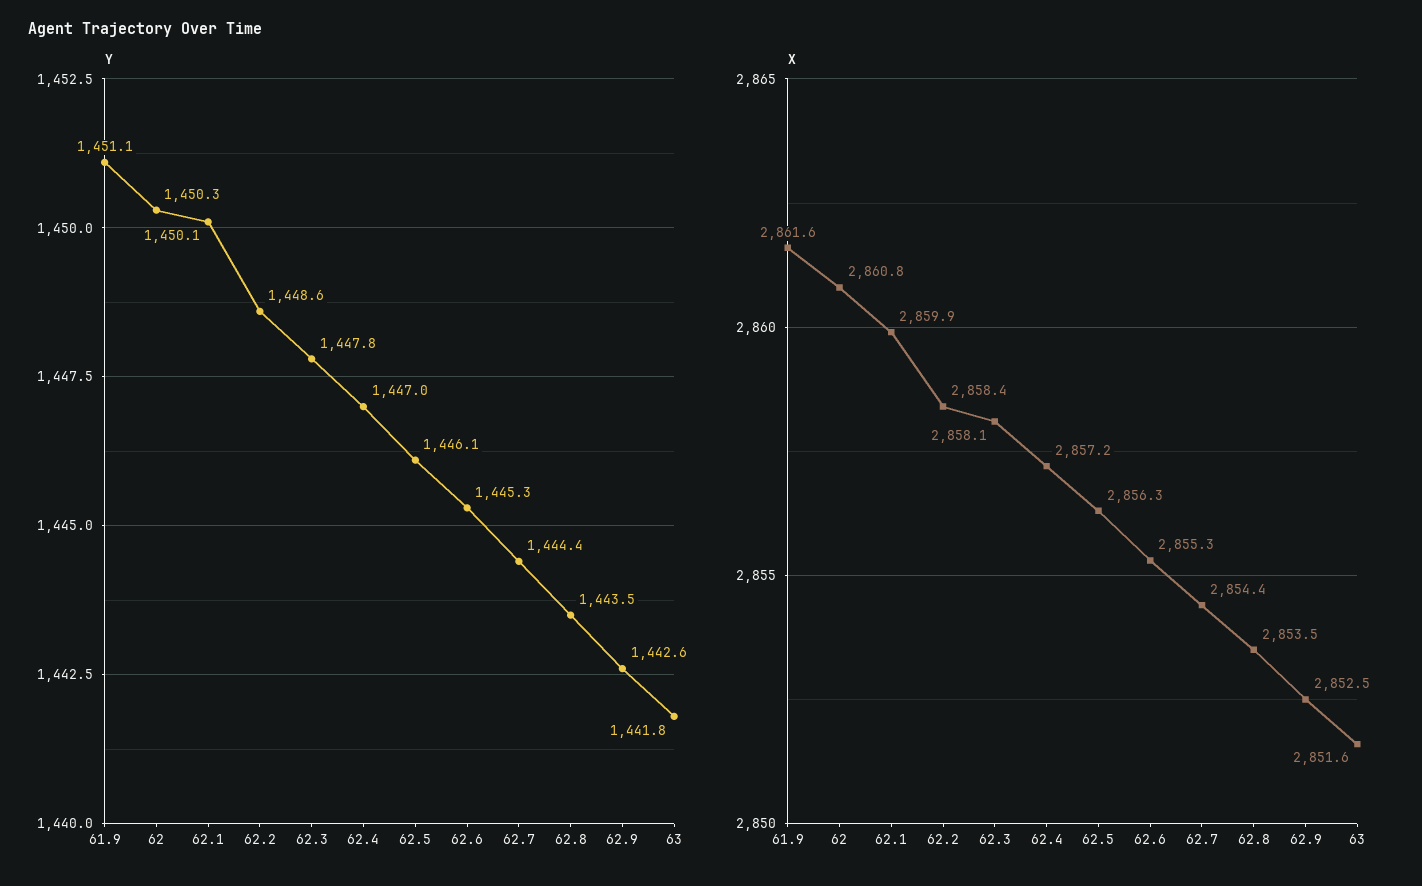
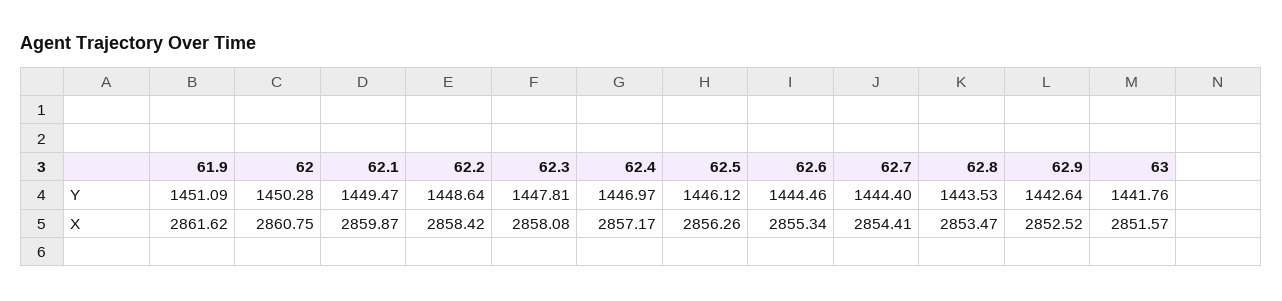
  {
    "Y": {
      "61.9": 1451.09,
      "62": 1450.28,
-     "62.1": 1450.1,
+     "62.1": 1449.47,
      "62.2": 1448.64,
      "62.3": 1447.81,
      "62.4": 1446.97,
      "62.5": 1446.12,
-     "62.6": 1445.3,
+     "62.6": 1444.46,
      "62.7": 1444.4,
      "62.8": 1443.53,
      "62.9": 1442.64,
      "63": 1441.76
    },
    "X": {
      "61.9": 2861.62,
      "62": 2860.75,
      "62.1": 2859.87,
      "62.2": 2858.42,
      "62.3": 2858.08,
      "62.4": 2857.17,
      "62.5": 2856.26,
      "62.6": 2855.34,
      "62.7": 2854.41,
      "62.8": 2853.47,
      "62.9": 2852.52,
      "63": 2851.57
    }
  }

